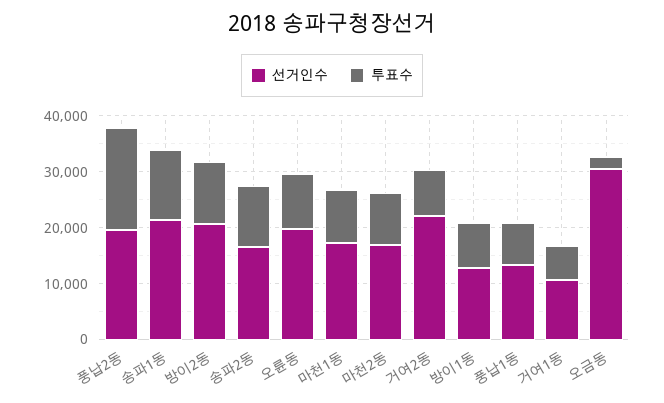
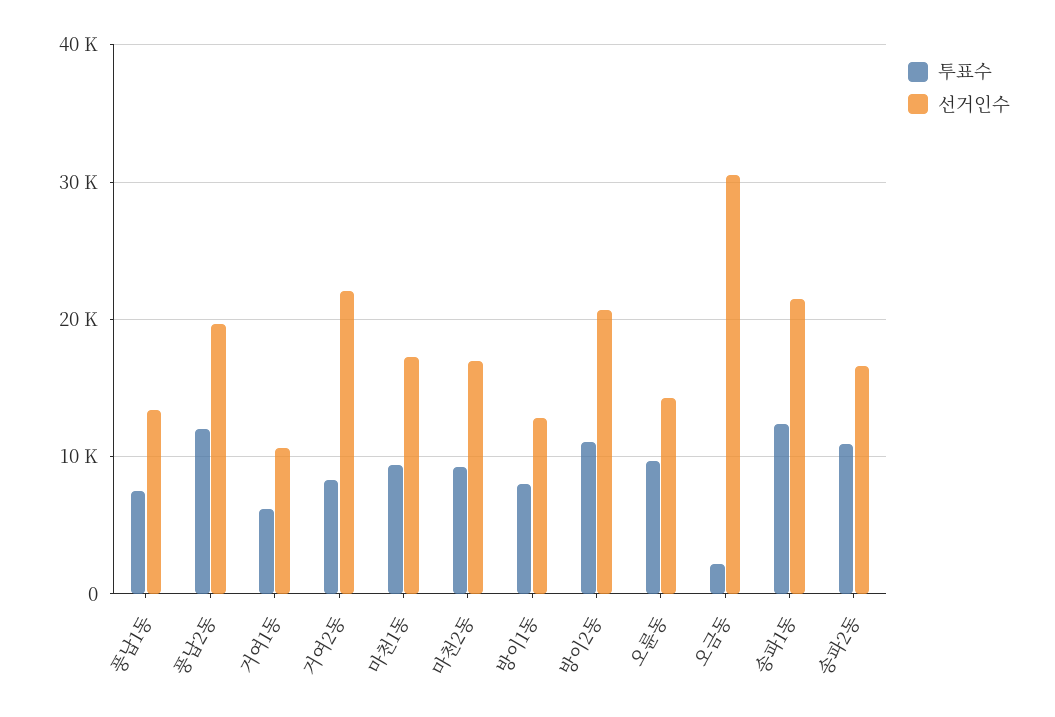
  {
    "선거인수": {
      "풍납2동": 20000,
      "송파1동": 21000,
      "방이2동": 21000,
      "송파2동": 17000,
-     "오륜동": 20000,
+     "오륜동": 14000,
      "마천1동": 17000,
      "마천2동": 17000,
      "거여2동": 22000,
      "방이1동": 13000,
      "풍납1동": 13000,
      "거여1동": 11000,
      "오금동": 31000
    },
    "투표수": {
-     "풍납2동": 18000,
+     "풍납2동": 12000,
      "송파1동": 12000,
      "방이2동": 11000,
      "송파2동": 11000,
      "오륜동": 10000,
      "마천1동": 9000,
      "마천2동": 9000,
      "거여2동": 8000,
      "방이1동": 8000,
      "풍납1동": 8000,
      "거여1동": 6000,
      "오금동": 2000
    }
  }

